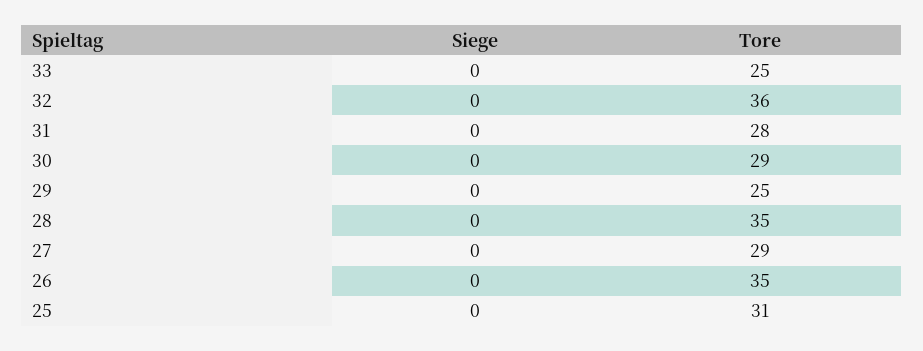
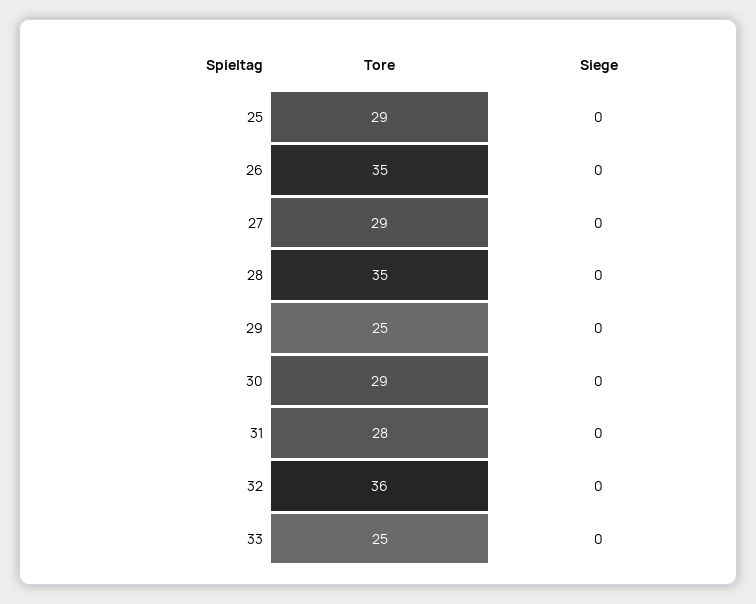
  {
    "Siege": {
      "33": 0,
      "32": 0,
      "31": 0,
      "30": 0,
      "29": 0,
      "28": 0,
      "27": 0,
      "26": 0,
      "25": 0
    },
    "Tore": {
      "33": 25,
      "32": 36,
      "31": 28,
      "30": 29,
      "29": 25,
      "28": 35,
      "27": 29,
      "26": 35,
-     "25": 31
+     "25": 29
    }
  }

